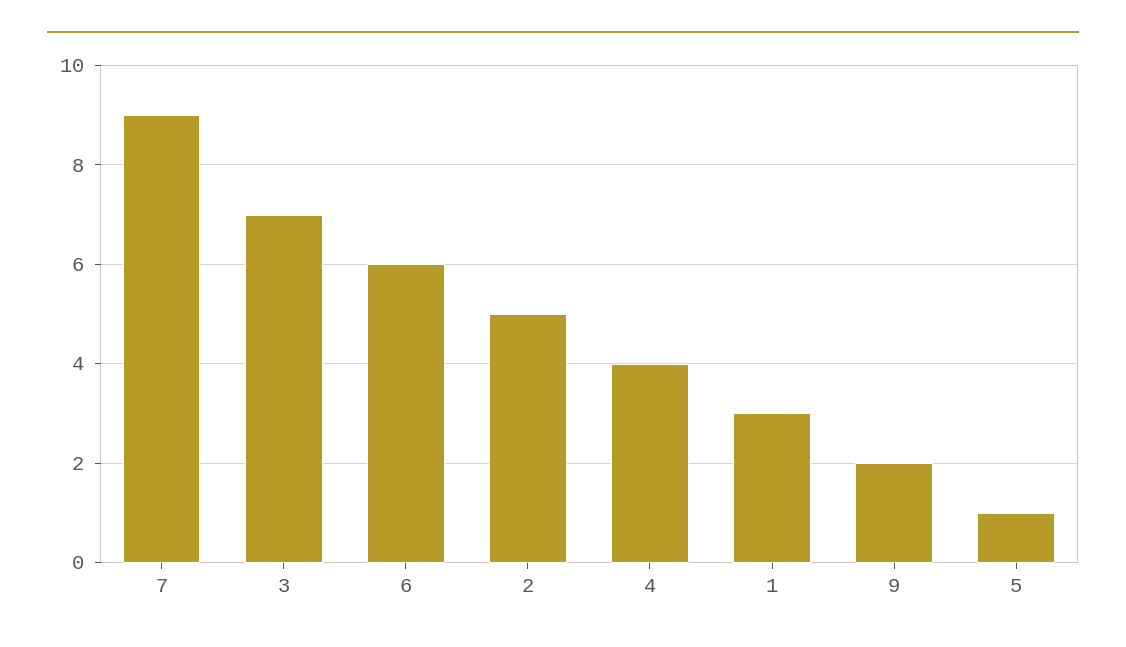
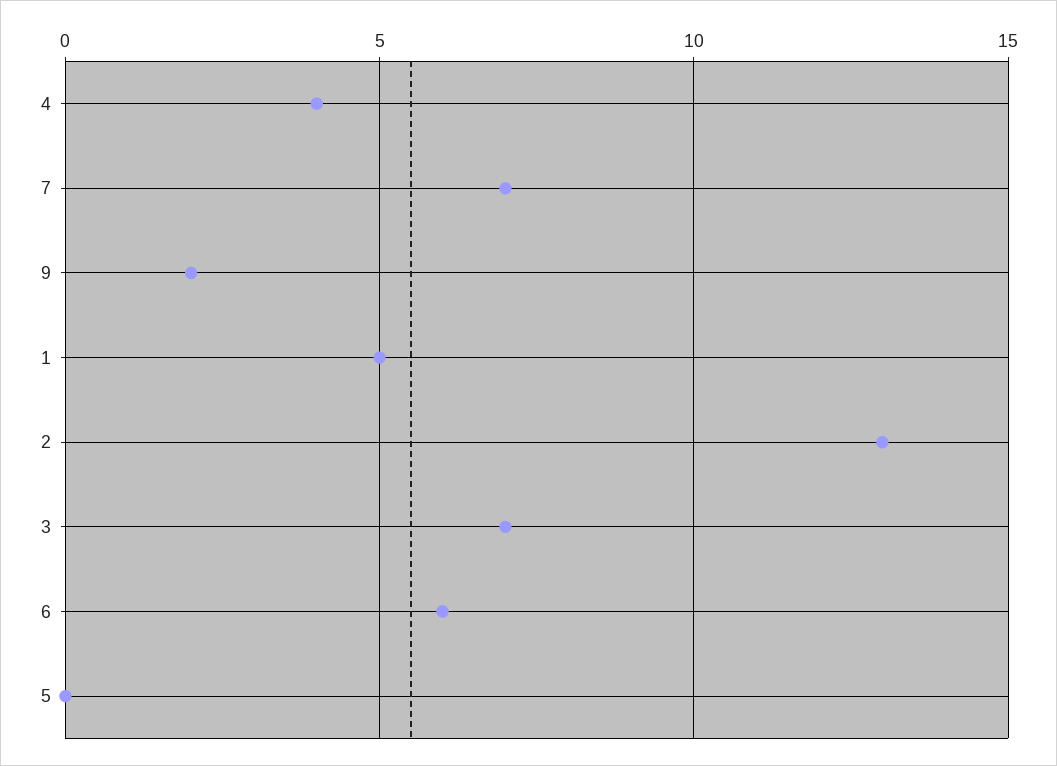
  {
-   "7": 9,
+   "7": 7,
    "3": 7,
    "6": 6,
-   "2": 5,
+   "2": 13,
    "4": 4,
-   "1": 3,
+   "1": 5,
    "9": 2,
-   "5": 1
+   "5": 0
  }

